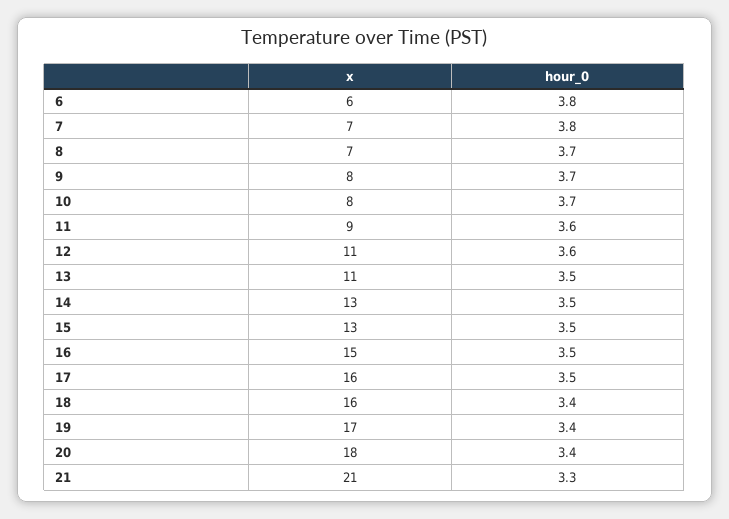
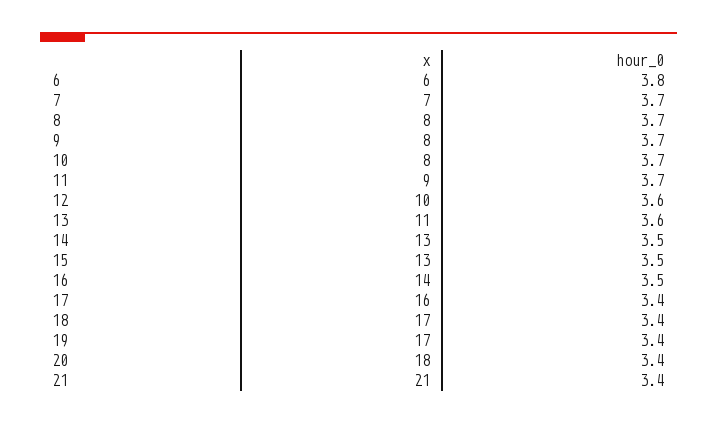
  {
    "x": {
      "6": 6,
      "7": 7,
-     "8": 7,
+     "8": 8,
      "9": 8,
      "10": 8,
      "11": 9,
-     "12": 11,
+     "12": 10,
      "13": 11,
      "14": 13,
      "15": 13,
-     "16": 15,
+     "16": 14,
      "17": 16,
-     "18": 16,
+     "18": 17,
      "19": 17,
      "20": 18,
      "21": 21
    },
    "hour_0": {
      "6": 3.8,
-     "7": 3.8,
+     "7": 3.7,
      "8": 3.7,
      "9": 3.7,
      "10": 3.7,
-     "11": 3.6,
+     "11": 3.7,
      "12": 3.6,
-     "13": 3.5,
+     "13": 3.6,
      "14": 3.5,
      "15": 3.5,
      "16": 3.5,
-     "17": 3.5,
+     "17": 3.4,
      "18": 3.4,
      "19": 3.4,
      "20": 3.4,
-     "21": 3.3
+     "21": 3.4
    }
  }

